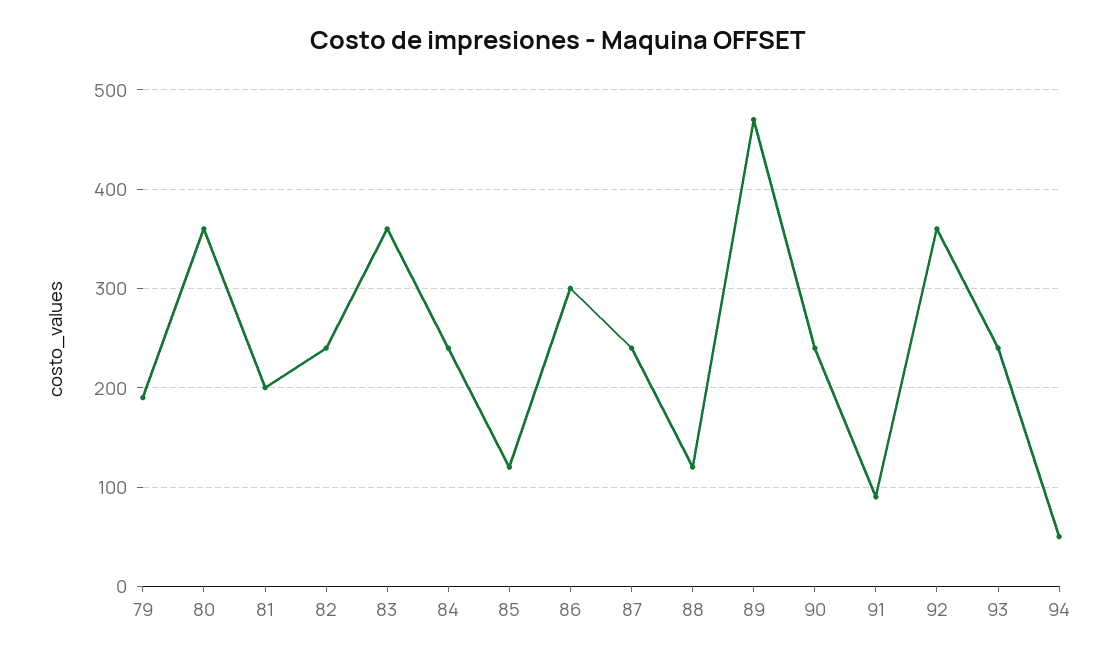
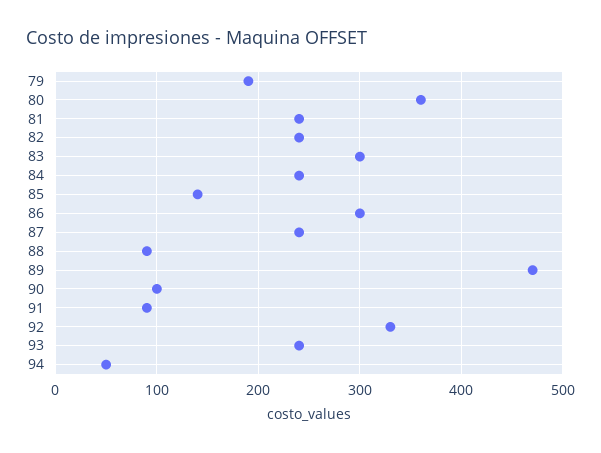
  {
    "79": 190,
    "80": 360,
-   "81": 200,
+   "81": 240,
    "82": 240,
-   "83": 360,
+   "83": 300,
    "84": 240,
-   "85": 120,
+   "85": 140,
    "86": 300,
    "87": 240,
-   "88": 120,
+   "88": 90,
    "89": 470,
-   "90": 240,
+   "90": 100,
    "91": 90,
-   "92": 360,
+   "92": 330,
    "93": 240,
    "94": 50
  }

